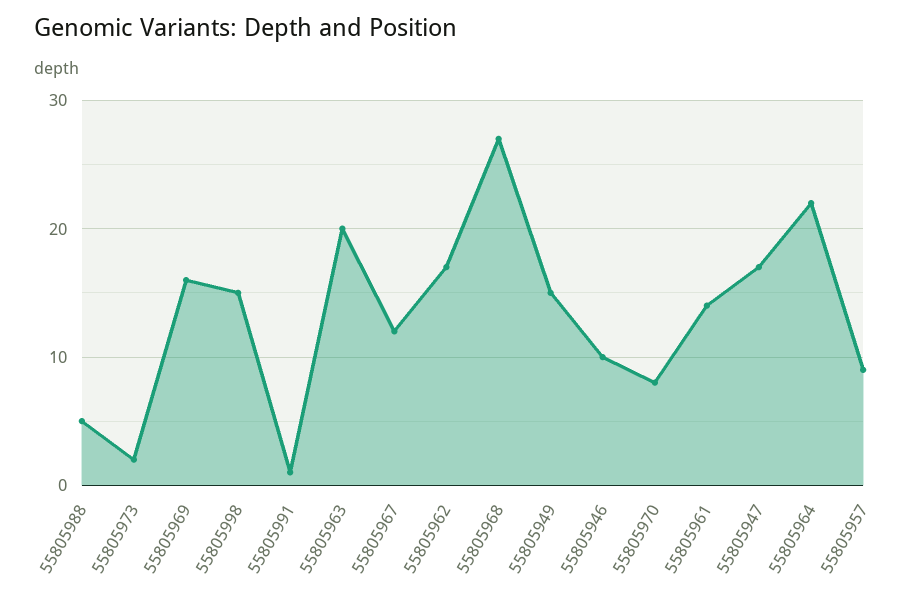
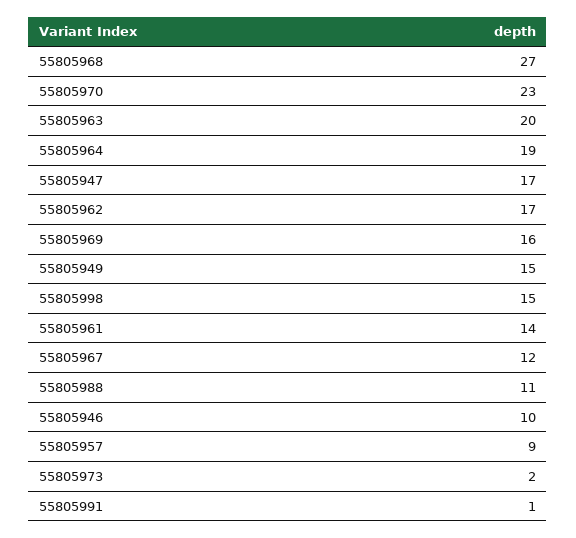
  {
-   "55805988": 5,
+   "55805988": 11,
    "55805973": 2,
    "55805969": 16,
    "55805998": 15,
    "55805991": 1,
    "55805963": 20,
    "55805967": 12,
    "55805962": 17,
    "55805968": 27,
    "55805949": 15,
    "55805946": 10,
-   "55805970": 8,
+   "55805970": 23,
    "55805961": 14,
    "55805947": 17,
-   "55805964": 22,
+   "55805964": 19,
    "55805957": 9
  }

